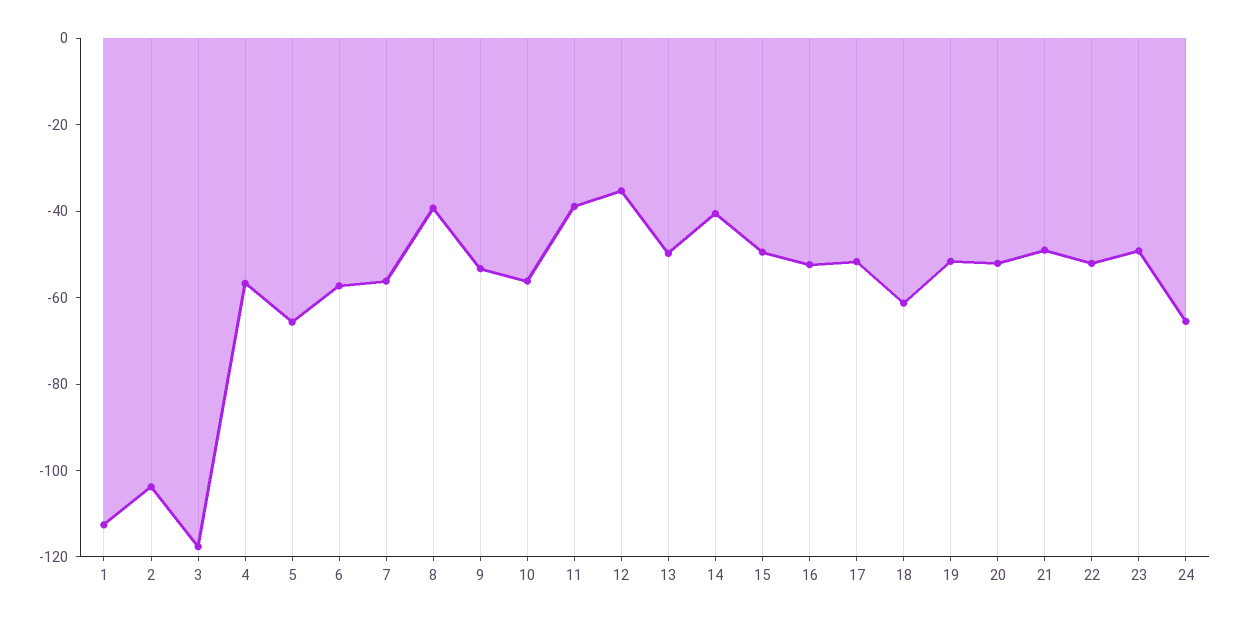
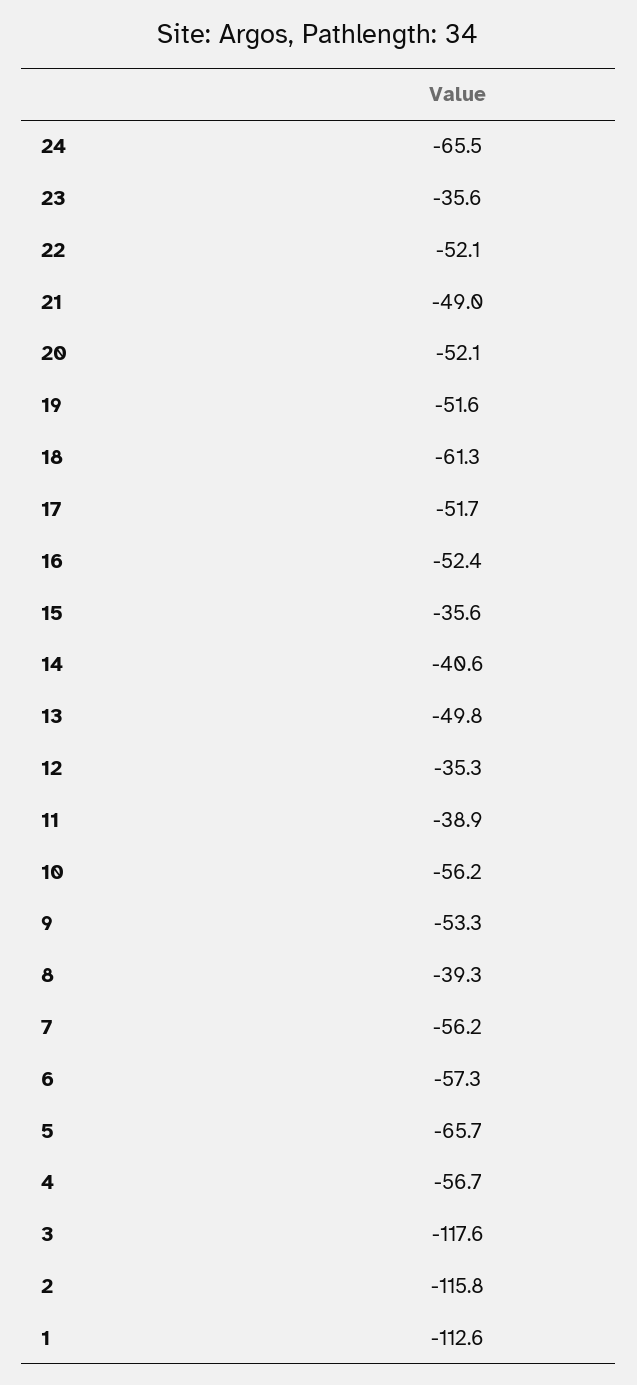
  {
    "1": -112.6,
-   "2": -105,
+   "2": -115.8,
    "3": -117.6,
    "4": -56.7,
    "5": -65.7,
    "6": -57.3,
    "7": -56.2,
    "8": -39.3,
    "9": -53.3,
    "10": -56.2,
    "11": -38.9,
    "12": -35.3,
    "13": -49.8,
    "14": -40.6,
-   "15": -50,
+   "15": -35.6,
    "16": -52.4,
    "17": -51.7,
    "18": -61.3,
    "19": -51.6,
    "20": -52.1,
    "21": -49,
    "22": -52.1,
-   "23": -50,
+   "23": -35.6,
    "24": -65.5
  }

